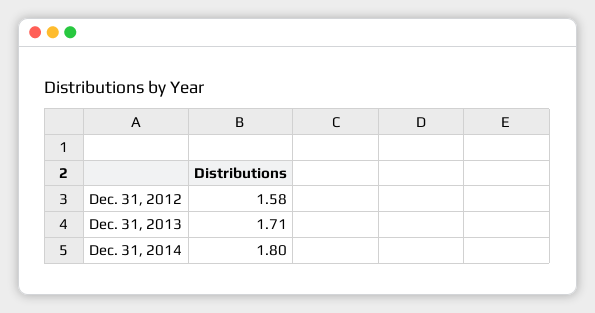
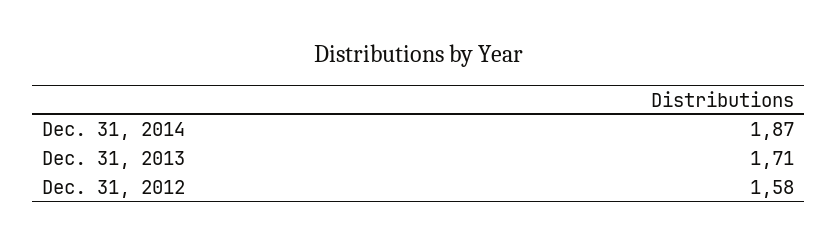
  {
    "Dec. 31, 2012": 1.58,
    "Dec. 31, 2013": 1.71,
-   "Dec. 31, 2014": 1.8
+   "Dec. 31, 2014": 1.87
  }

